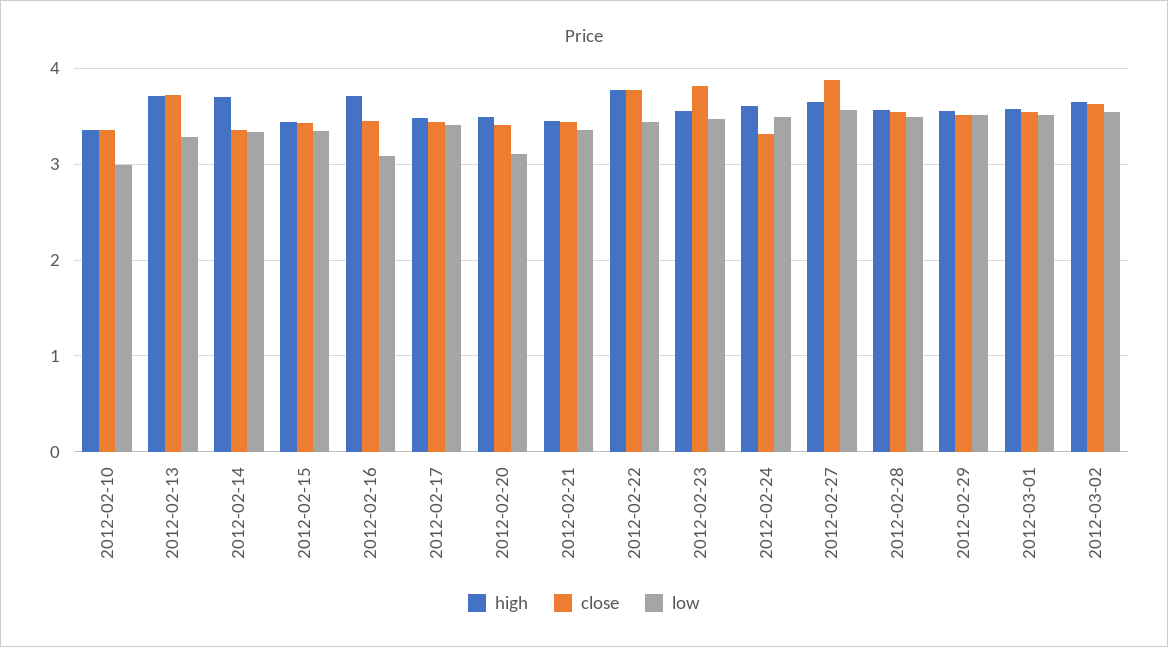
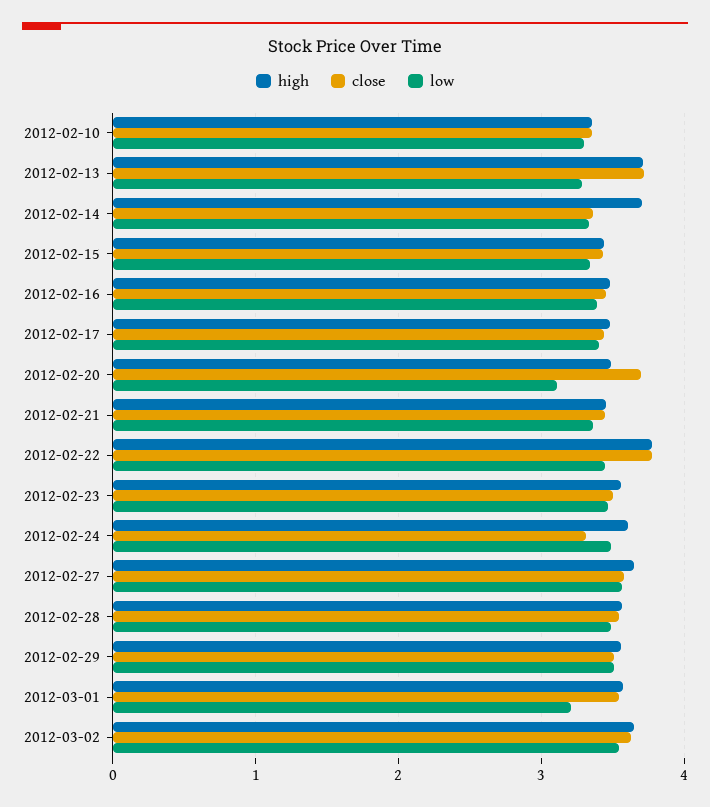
  {
    "high": {
      "2012-02-10": 3.4,
      "2012-02-13": 3.7,
      "2012-02-14": 3.7,
      "2012-02-15": 3.4,
-     "2012-02-16": 3.7,
+     "2012-02-16": 3.5,
      "2012-02-17": 3.5,
      "2012-02-20": 3.5,
      "2012-02-21": 3.5,
      "2012-02-22": 3.8,
      "2012-02-23": 3.6,
      "2012-02-24": 3.6,
      "2012-02-27": 3.7,
      "2012-02-28": 3.6,
      "2012-02-29": 3.6,
      "2012-03-01": 3.6,
      "2012-03-02": 3.6
    },
    "close": {
      "2012-02-10": 3.4,
      "2012-02-13": 3.7,
      "2012-02-14": 3.4,
      "2012-02-15": 3.4,
      "2012-02-16": 3.5,
      "2012-02-17": 3.4,
-     "2012-02-20": 3.4,
+     "2012-02-20": 3.7,
      "2012-02-21": 3.4,
      "2012-02-22": 3.8,
-     "2012-02-23": 3.8,
+     "2012-02-23": 3.5,
      "2012-02-24": 3.3,
-     "2012-02-27": 3.9,
+     "2012-02-27": 3.6,
      "2012-02-28": 3.5,
      "2012-02-29": 3.5,
      "2012-03-01": 3.5,
      "2012-03-02": 3.6
    },
    "low": {
-     "2012-02-10": 3,
+     "2012-02-10": 3.3,
      "2012-02-13": 3.3,
      "2012-02-14": 3.3,
      "2012-02-15": 3.3,
-     "2012-02-16": 3.1,
+     "2012-02-16": 3.4,
      "2012-02-17": 3.4,
      "2012-02-20": 3.1,
      "2012-02-21": 3.4,
      "2012-02-22": 3.4,
      "2012-02-23": 3.5,
      "2012-02-24": 3.5,
      "2012-02-27": 3.6,
      "2012-02-28": 3.5,
      "2012-02-29": 3.5,
-     "2012-03-01": 3.5,
+     "2012-03-01": 3.2,
      "2012-03-02": 3.5
    }
  }

